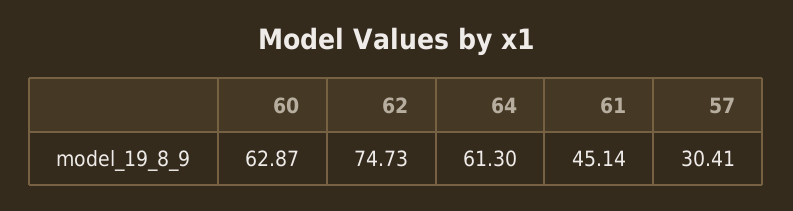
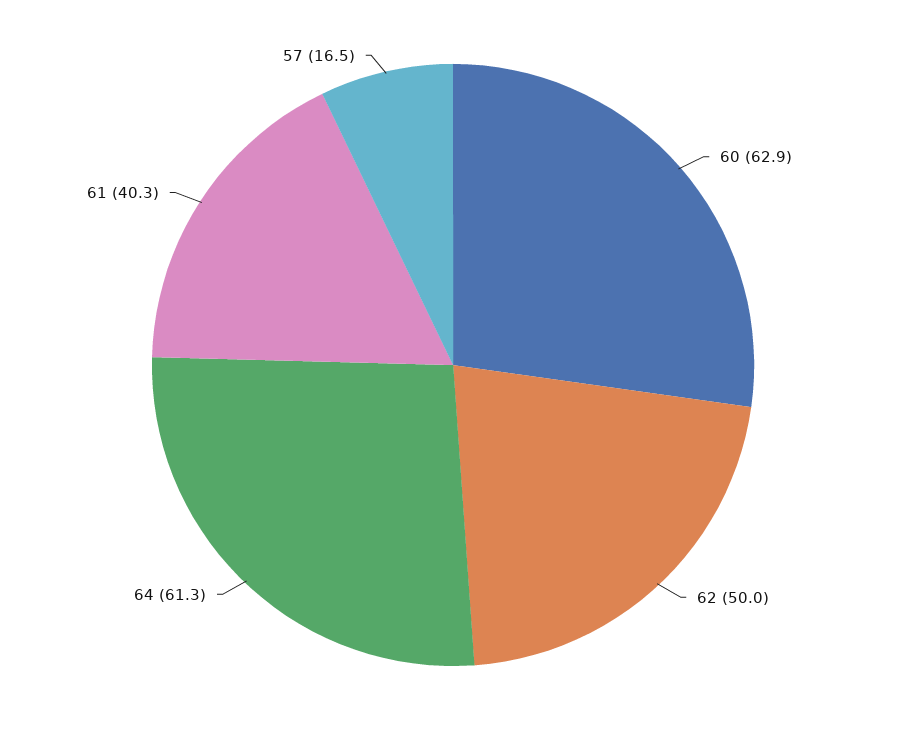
  {
    "60": 62.87,
-   "62": 74.73,
+   "62": 50,
    "64": 61.3,
-   "61": 45.14,
+   "61": 40.3,
-   "57": 30.41
+   "57": 16.5
  }

